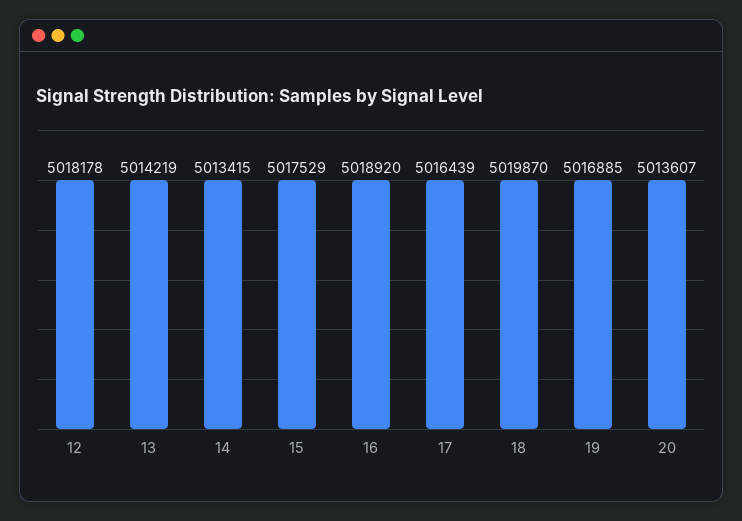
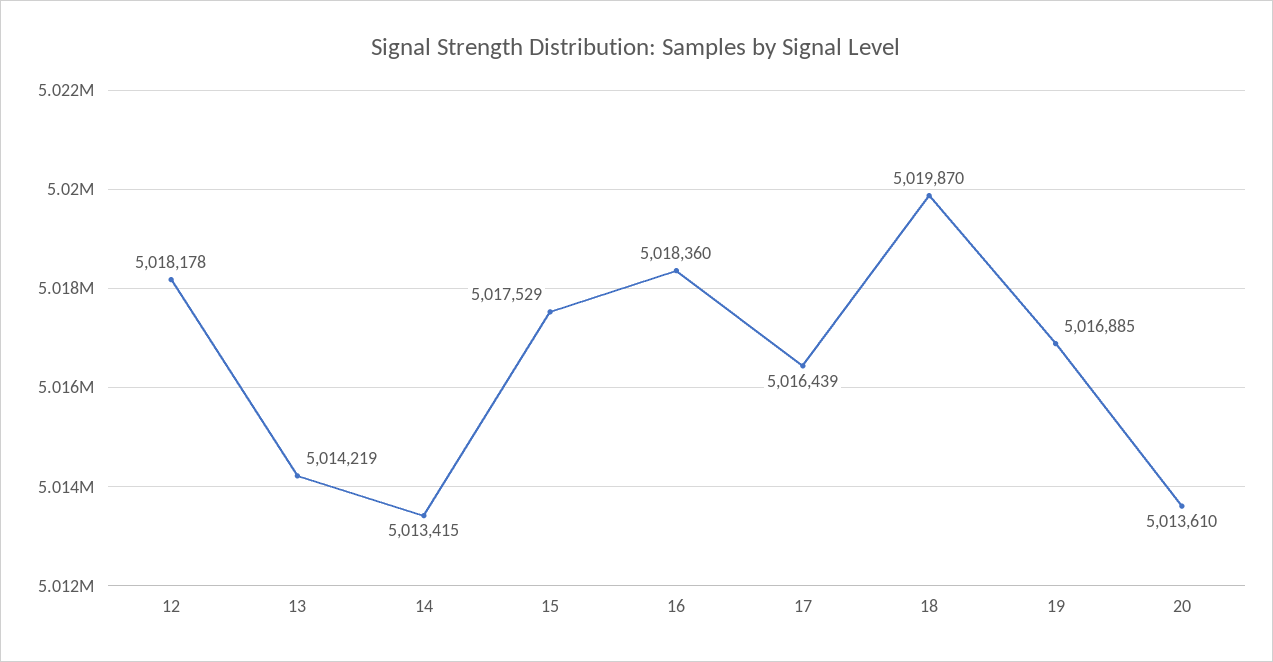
  {
    "12": 5018178,
    "13": 5014219,
    "14": 5013415,
    "15": 5017529,
-   "16": 5018920,
+   "16": 5018360,
    "17": 5016439,
    "18": 5019870,
    "19": 5016885,
-   "20": 5013607
+   "20": 5013610
  }

